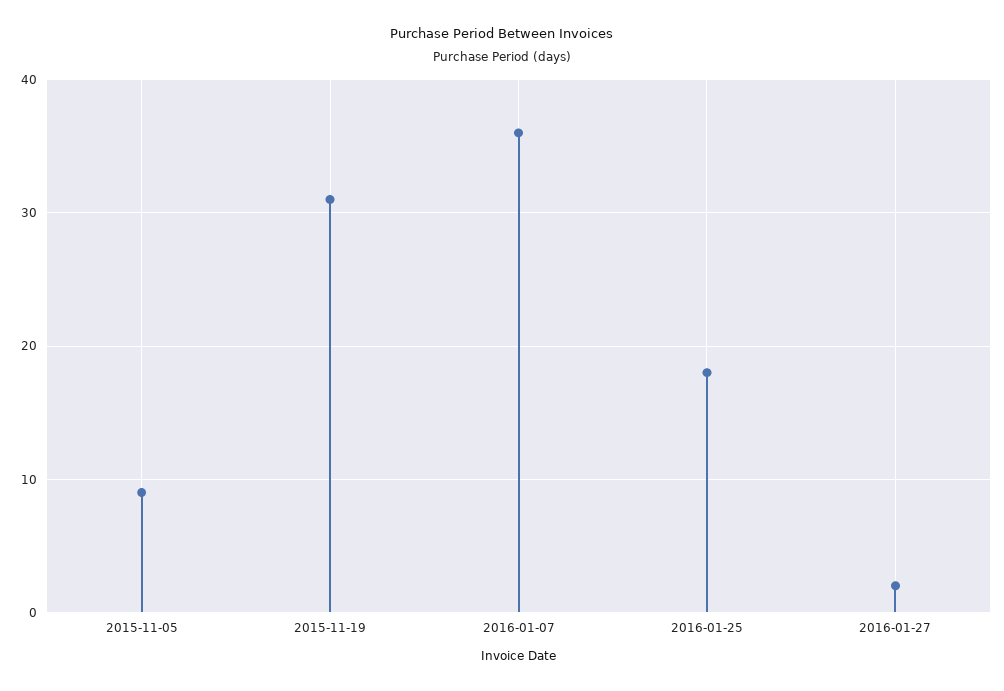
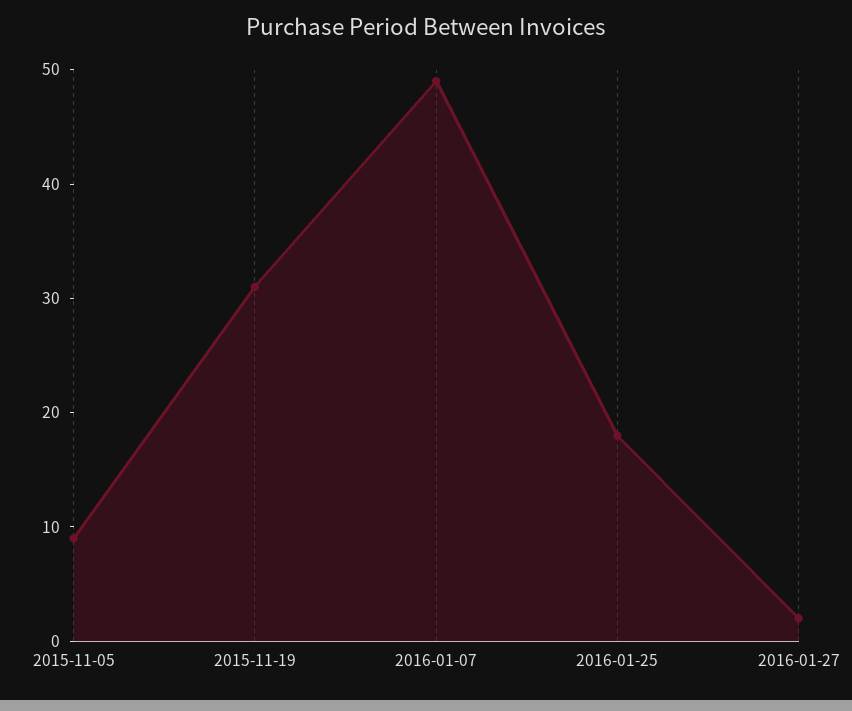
  {
    "2015-11-05": 9,
    "2015-11-19": 31,
-   "2016-01-07": 36,
+   "2016-01-07": 49,
    "2016-01-25": 18,
    "2016-01-27": 2
  }

